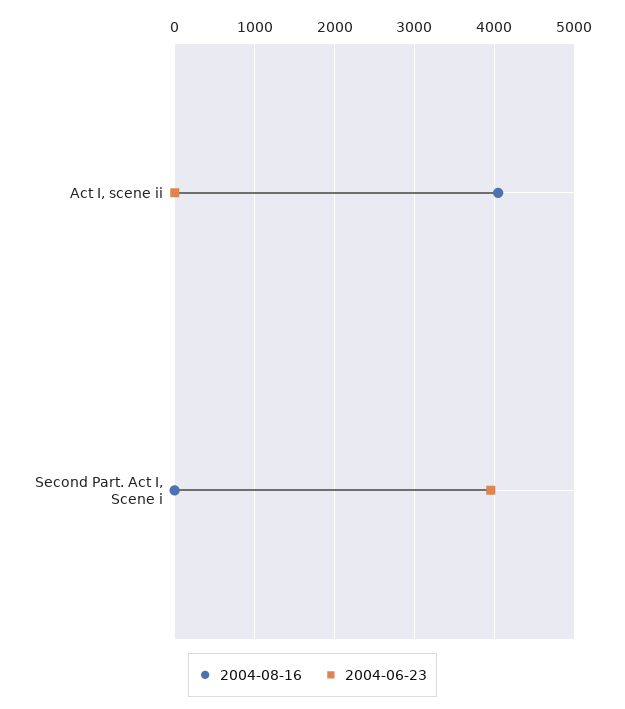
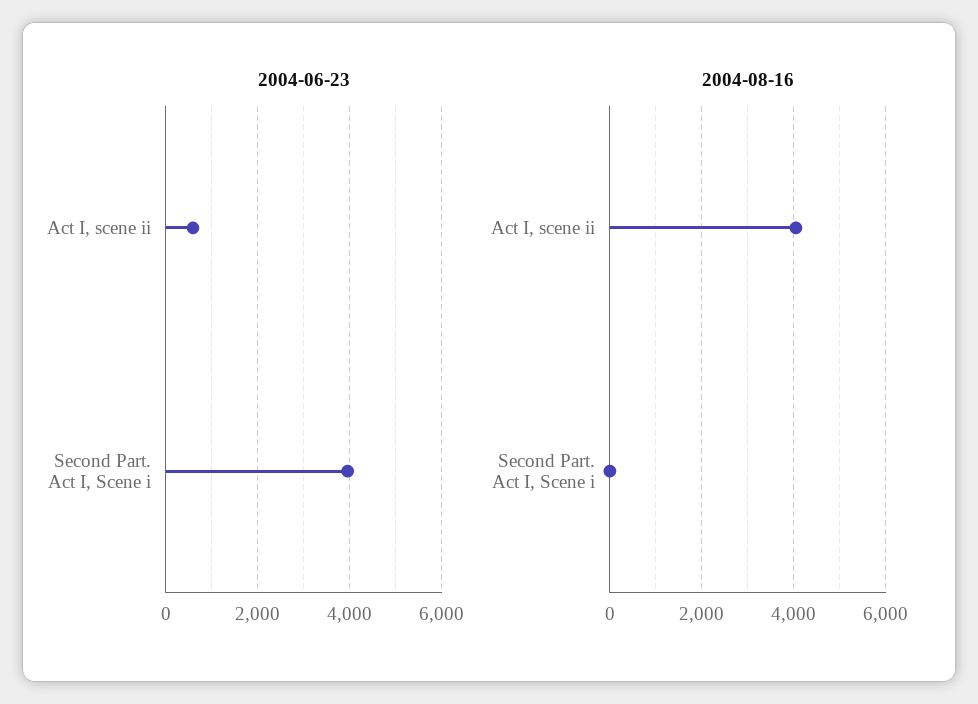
  {
    "2004-08-16": {
      "Act I, scene ii": 4000,
      "Second Part. Act I, Scene i": 0
    },
    "2004-06-23": {
-     "Act I, scene ii": 0,
+     "Act I, scene ii": 600,
      "Second Part. Act I, Scene i": 4000
    }
  }

